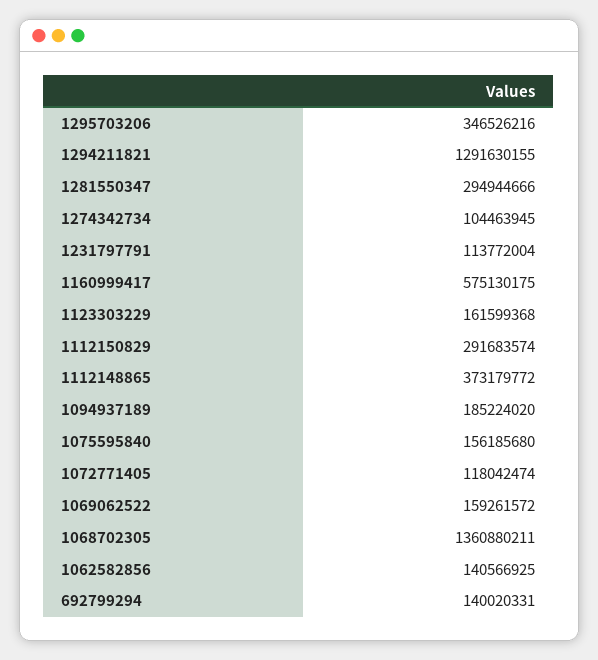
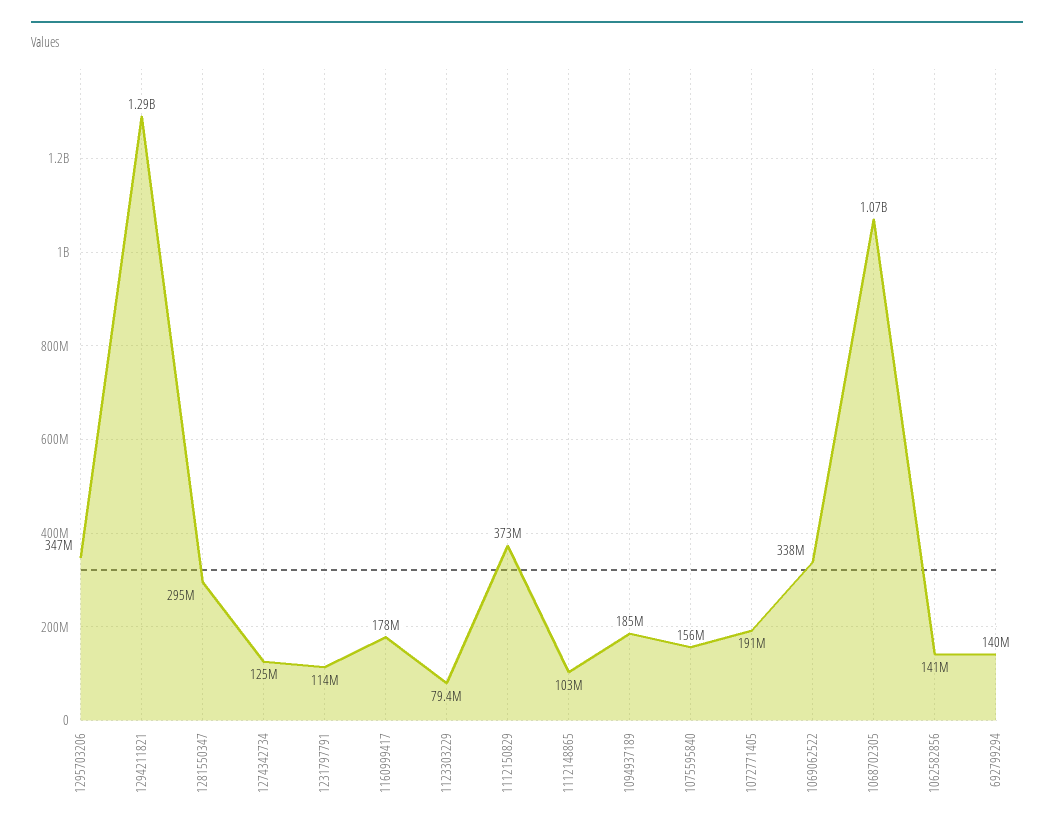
  {
    "1295703206": 346526216,
    "1294211821": 1291630155,
    "1281550347": 294944666,
-   "1274342734": 104463945,
+   "1274342734": 125000000,
    "1231797791": 113772004,
-   "1160999417": 575130175,
+   "1160999417": 178000000,
-   "1123303229": 161599368,
+   "1123303229": 79400000,
-   "1112150829": 291683574,
+   "1112150829": 373000000,
-   "1112148865": 373179772,
+   "1112148865": 103000000,
    "1094937189": 185224020,
    "1075595840": 156185680,
-   "1072771405": 118042474,
+   "1072771405": 191000000,
-   "1069062522": 159261572,
+   "1069062522": 338000000,
-   "1068702305": 1360880211,
+   "1068702305": 1070000000,
    "1062582856": 140566925,
    "692799294": 140020331
  }

